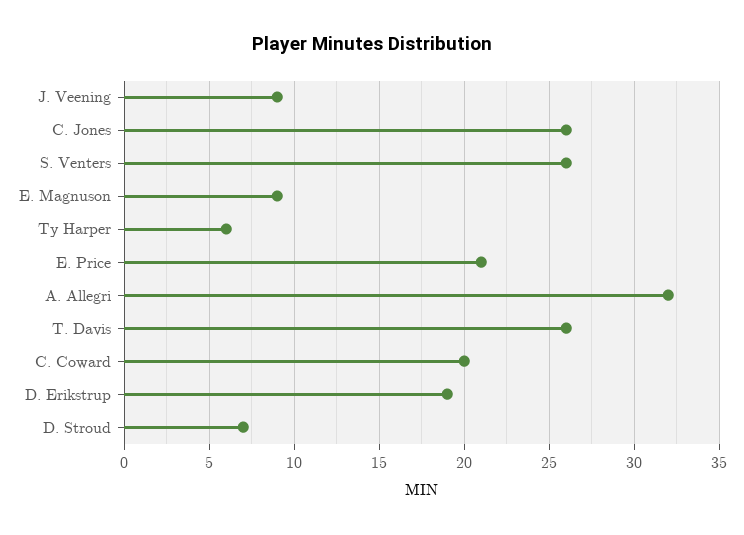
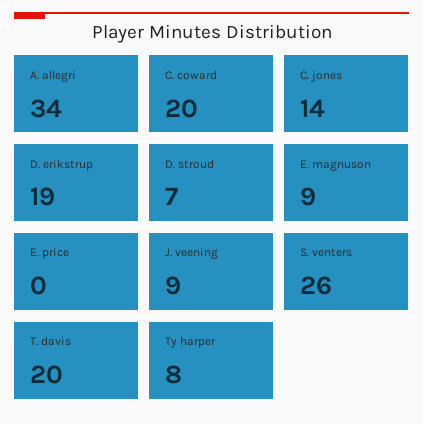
  {
    "J. Veening": 9,
-   "C. Jones": 26,
+   "C. Jones": 14,
    "S. Venters": 26,
    "E. Magnuson": 9,
-   "Ty Harper": 6,
+   "Ty Harper": 8,
-   "E. Price": 21,
+   "E. Price": 0,
-   "A. Allegri": 32,
+   "A. Allegri": 34,
-   "T. Davis": 26,
+   "T. Davis": 20,
    "C. Coward": 20,
    "D. Erikstrup": 19,
    "D. Stroud": 7
  }

